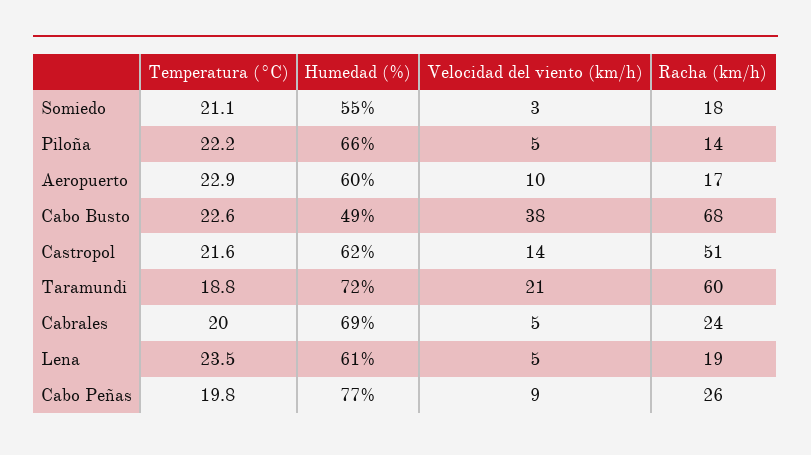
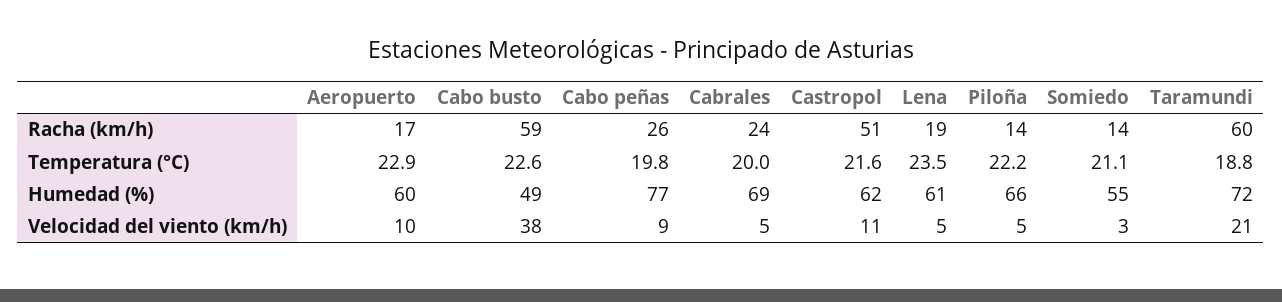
  {
    "Temperatura (°C)": {
      "Somiedo": 21.1,
      "Piloña": 22.2,
      "Aeropuerto": 22.9,
      "Cabo Busto": 22.6,
      "Castropol": 21.6,
      "Taramundi": 18.8,
      "Cabrales": 20,
      "Lena": 23.5,
      "Cabo Peñas": 19.8
    },
    "Humedad (%)": {
      "Somiedo": 55,
      "Piloña": 66,
      "Aeropuerto": 60,
      "Cabo Busto": 49,
      "Castropol": 62,
      "Taramundi": 72,
      "Cabrales": 69,
      "Lena": 61,
      "Cabo Peñas": 77
    },
    "Velocidad del viento (km/h)": {
      "Somiedo": 3,
      "Piloña": 5,
      "Aeropuerto": 10,
      "Cabo Busto": 38,
-     "Castropol": 14,
+     "Castropol": 11,
      "Taramundi": 21,
      "Cabrales": 5,
      "Lena": 5,
      "Cabo Peñas": 9
    },
    "Racha (km/h)": {
-     "Somiedo": 18,
+     "Somiedo": 14,
      "Piloña": 14,
      "Aeropuerto": 17,
-     "Cabo Busto": 68,
+     "Cabo Busto": 59,
      "Castropol": 51,
      "Taramundi": 60,
      "Cabrales": 24,
      "Lena": 19,
      "Cabo Peñas": 26
    }
  }

